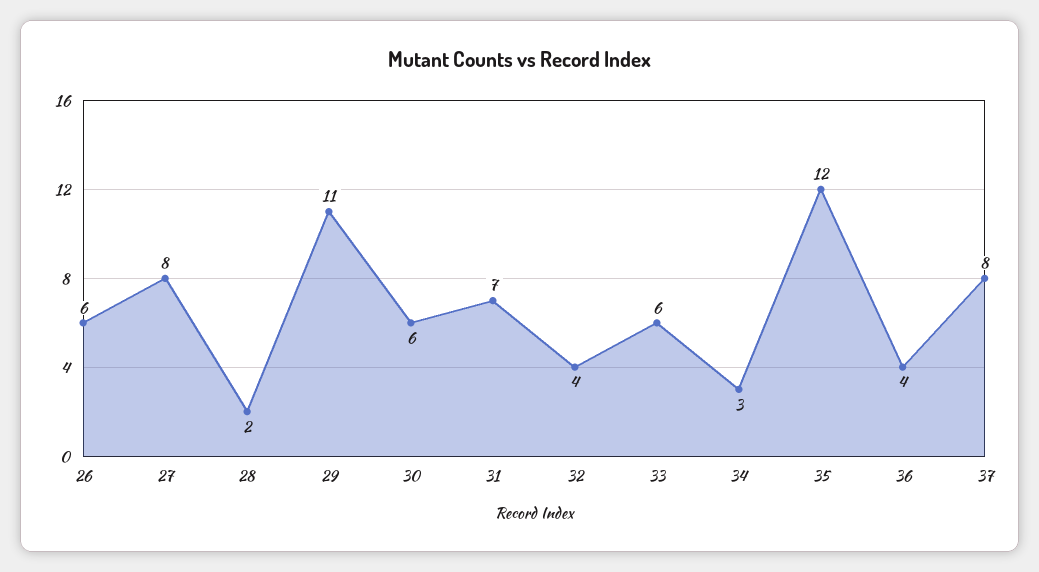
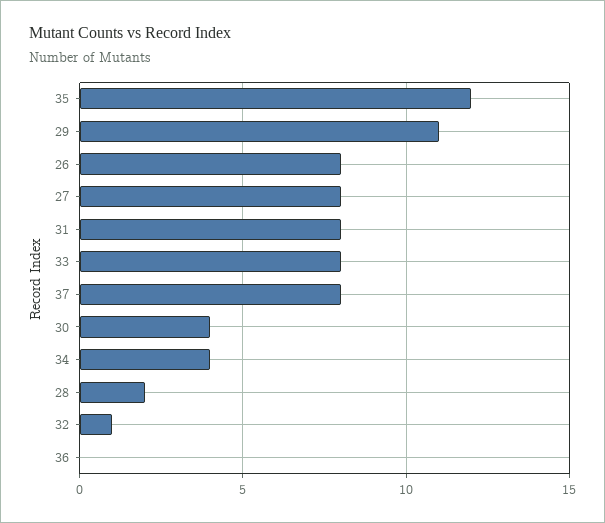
  {
-   "26": 6,
+   "26": 8,
    "27": 8,
    "28": 2,
    "29": 11,
-   "30": 6,
+   "30": 4,
-   "31": 7,
+   "31": 8,
-   "32": 4,
+   "32": 1,
-   "33": 6,
+   "33": 8,
-   "34": 3,
+   "34": 4,
    "35": 12,
-   "36": 4,
+   "36": 0,
    "37": 8
  }

